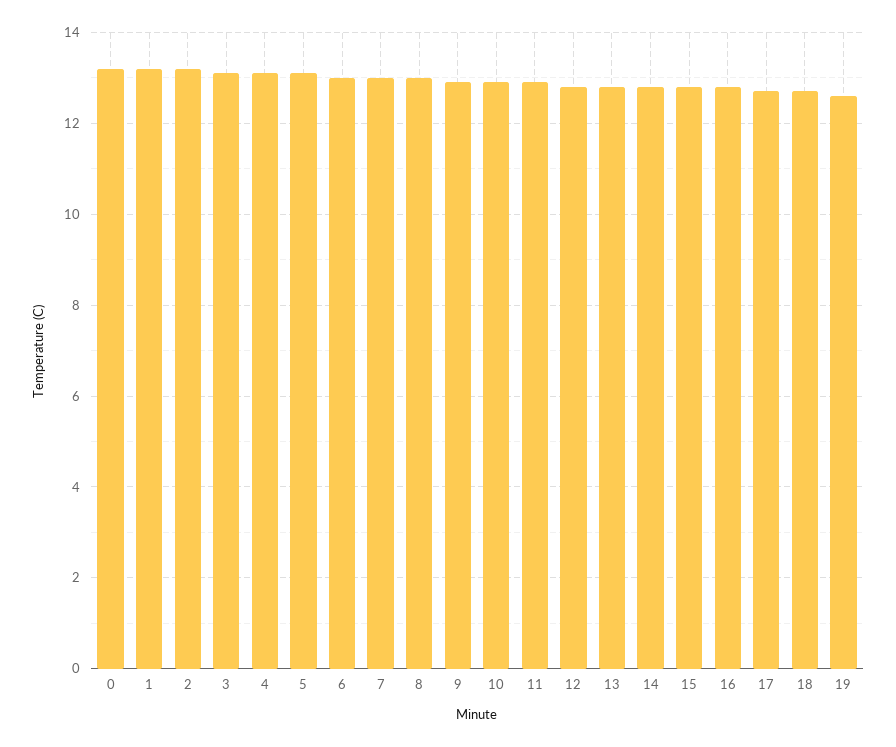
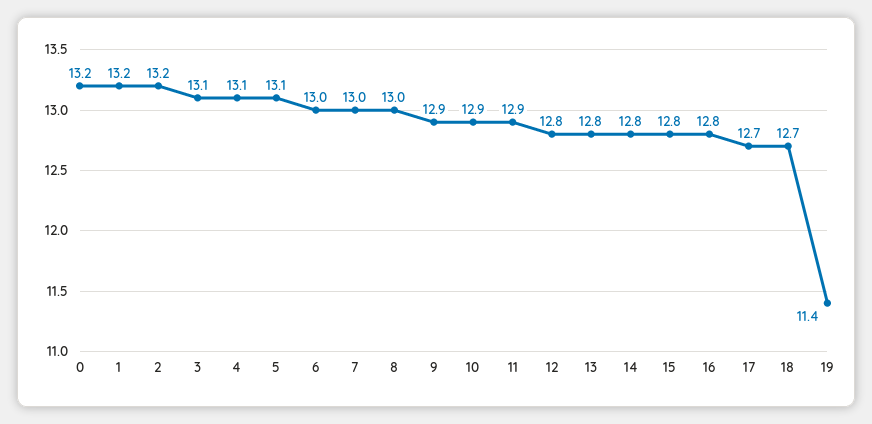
  {
    "0": 13.2,
    "1": 13.2,
    "2": 13.2,
    "3": 13.1,
    "4": 13.1,
    "5": 13.1,
    "6": 13,
    "7": 13,
    "8": 13,
    "9": 12.9,
    "10": 12.9,
    "11": 12.9,
    "12": 12.8,
    "13": 12.8,
    "14": 12.8,
    "15": 12.8,
    "16": 12.8,
    "17": 12.7,
    "18": 12.7,
-   "19": 12.5
+   "19": 11.4
  }

